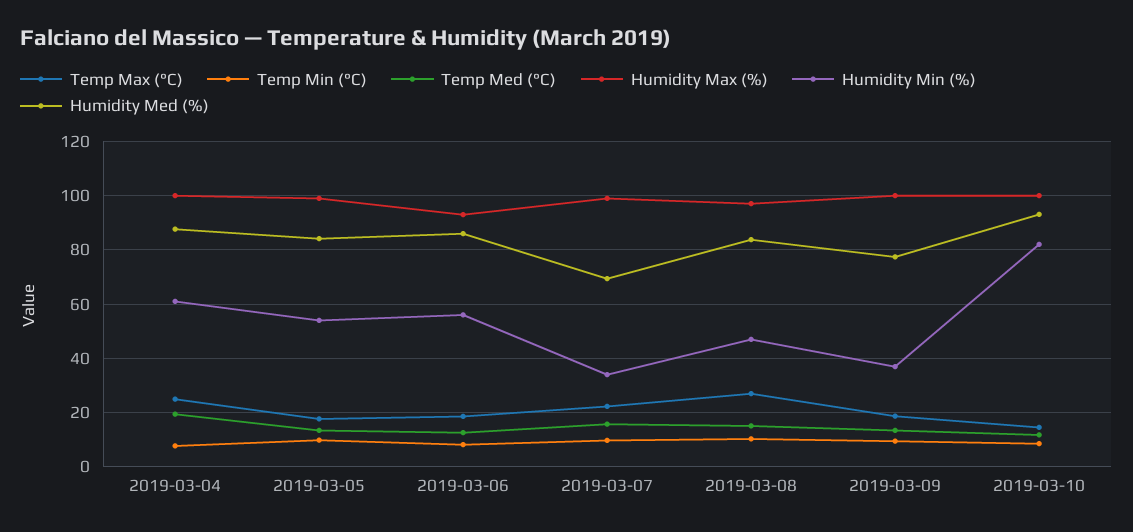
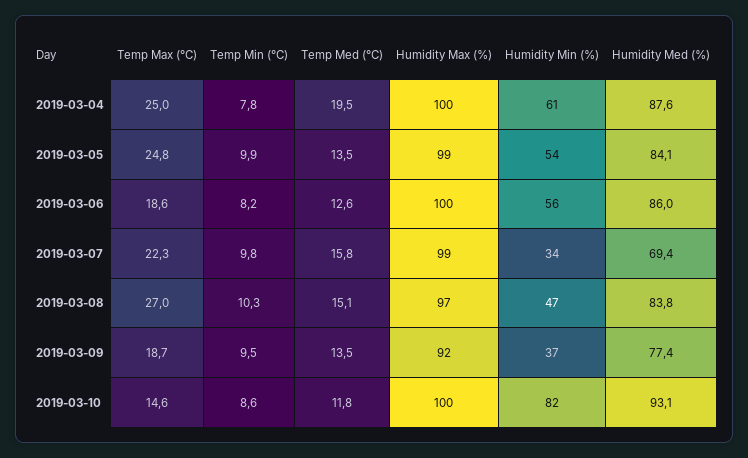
  {
    "Temp Max (°C)": {
      "2019-03-04": 25,
-     "2019-03-05": 17.5,
+     "2019-03-05": 24.8,
      "2019-03-06": 18.6,
      "2019-03-07": 22.3,
      "2019-03-08": 27,
      "2019-03-09": 18.7,
      "2019-03-10": 14.6
    },
    "Temp Min (°C)": {
      "2019-03-04": 7.8,
      "2019-03-05": 9.9,
      "2019-03-06": 8.2,
      "2019-03-07": 9.8,
      "2019-03-08": 10.3,
      "2019-03-09": 9.5,
      "2019-03-10": 8.6
    },
    "Temp Med (°C)": {
      "2019-03-04": 19.5,
      "2019-03-05": 13.5,
      "2019-03-06": 12.6,
      "2019-03-07": 15.8,
      "2019-03-08": 15.1,
      "2019-03-09": 13.5,
      "2019-03-10": 11.8
    },
    "Humidity Max (%)": {
      "2019-03-04": 100,
      "2019-03-05": 99,
-     "2019-03-06": 92.5,
+     "2019-03-06": 100,
      "2019-03-07": 99,
      "2019-03-08": 97,
-     "2019-03-09": 100,
+     "2019-03-09": 92,
      "2019-03-10": 100
    },
    "Humidity Min (%)": {
      "2019-03-04": 61,
      "2019-03-05": 54,
      "2019-03-06": 56,
      "2019-03-07": 34,
      "2019-03-08": 47,
      "2019-03-09": 37,
      "2019-03-10": 82
    },
    "Humidity Med (%)": {
      "2019-03-04": 87.6,
      "2019-03-05": 84.1,
      "2019-03-06": 86,
      "2019-03-07": 69.4,
      "2019-03-08": 83.8,
      "2019-03-09": 77.4,
      "2019-03-10": 93.1
    }
  }

